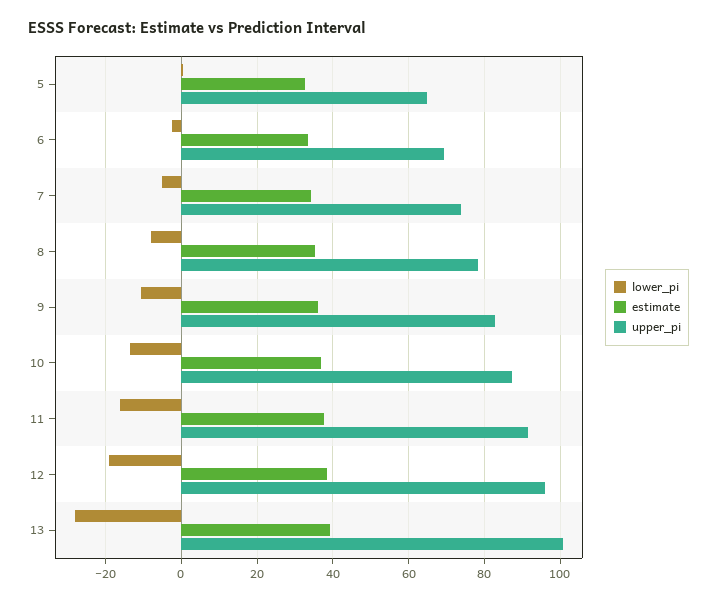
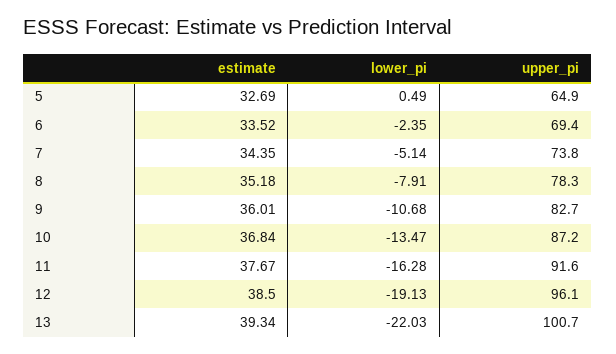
  {
    "lower_pi": {
      "5": 0.49,
      "6": -2.35,
      "7": -5.14,
      "8": -7.91,
      "9": -10.68,
      "10": -13.47,
      "11": -16.28,
      "12": -19.13,
-     "13": -28
+     "13": -22.03
    },
    "estimate": {
      "5": 32.69,
      "6": 33.52,
      "7": 34.35,
      "8": 35.18,
      "9": 36.01,
      "10": 36.84,
      "11": 37.67,
      "12": 38.5,
      "13": 39.34
    },
    "upper_pi": {
      "5": 64.9,
      "6": 69.4,
      "7": 73.8,
      "8": 78.3,
      "9": 82.7,
      "10": 87.2,
      "11": 91.6,
      "12": 96.1,
      "13": 100.7
    }
  }

